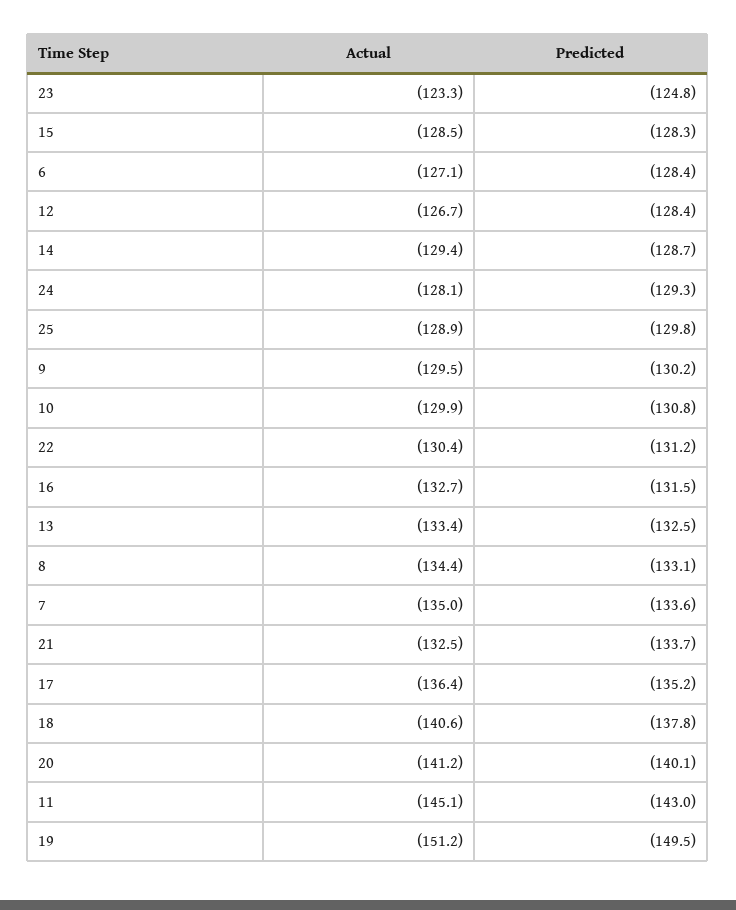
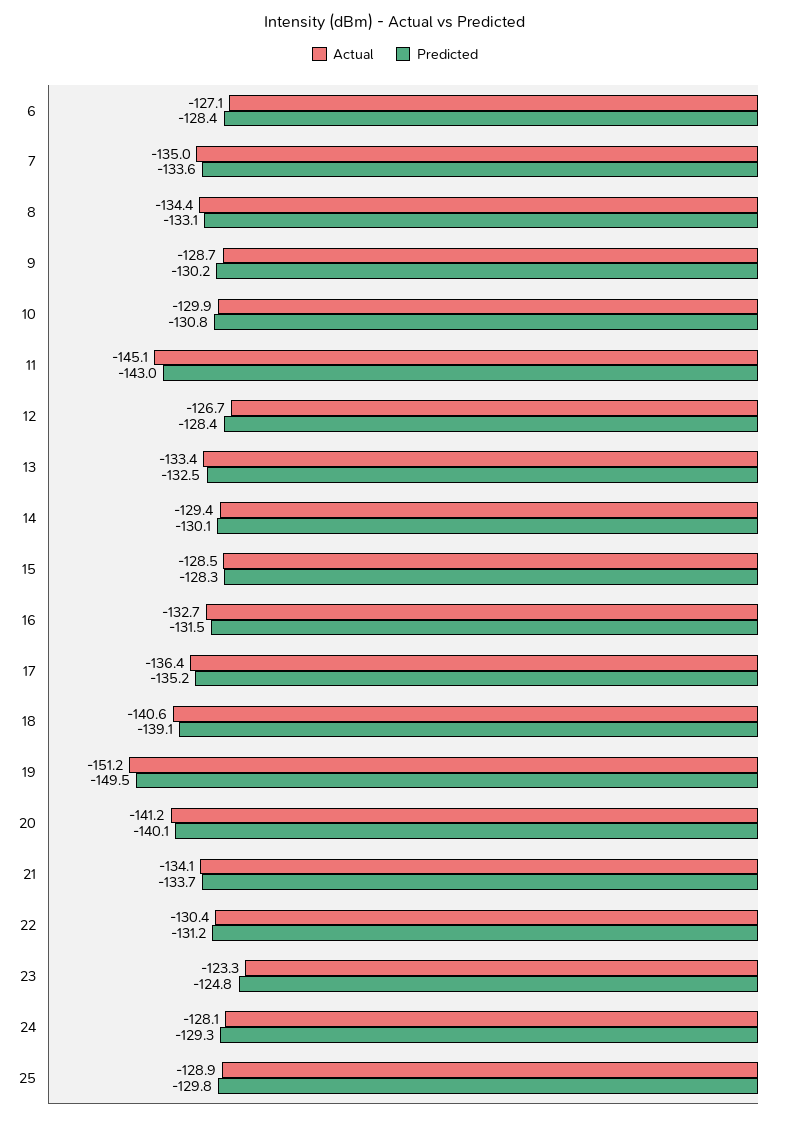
  {
    "Actual": {
      "23": -123.3,
      "15": -128.5,
      "6": -127.1,
      "12": -126.7,
      "14": -129.4,
      "24": -128.1,
      "25": -128.9,
-     "9": -129.5,
+     "9": -128.7,
      "10": -129.9,
      "22": -130.4,
      "16": -132.7,
      "13": -133.4,
      "8": -134.4,
      "7": -135,
-     "21": -132.5,
+     "21": -134.1,
      "17": -136.4,
      "18": -140.6,
      "20": -141.2,
      "11": -145.1,
      "19": -151.2
    },
    "Predicted": {
      "23": -124.8,
      "15": -128.3,
      "6": -128.4,
      "12": -128.4,
-     "14": -128.7,
+     "14": -130.1,
      "24": -129.3,
      "25": -129.8,
      "9": -130.2,
      "10": -130.8,
      "22": -131.2,
      "16": -131.5,
      "13": -132.5,
      "8": -133.1,
      "7": -133.6,
      "21": -133.7,
      "17": -135.2,
-     "18": -137.8,
+     "18": -139.1,
      "20": -140.1,
      "11": -143,
      "19": -149.5
    }
  }

